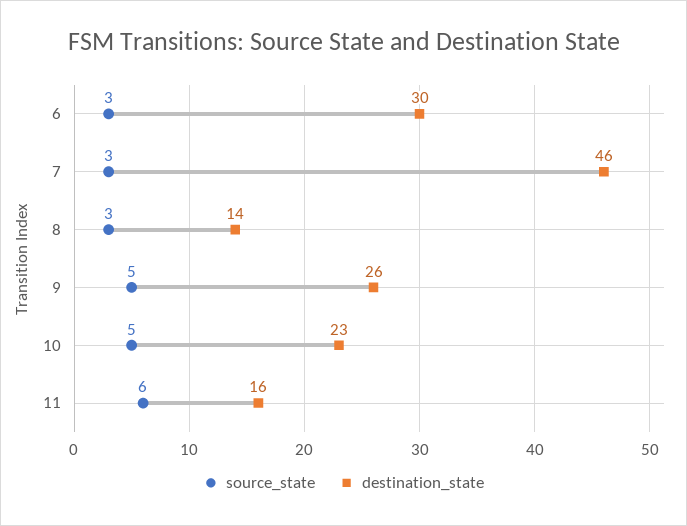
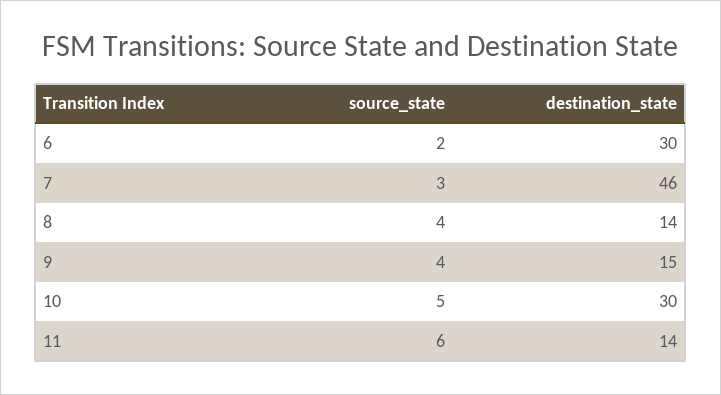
  {
    "source_state": {
-     "6": 3,
+     "6": 2,
      "7": 3,
-     "8": 3,
+     "8": 4,
-     "9": 5,
+     "9": 4,
      "10": 5,
      "11": 6
    },
    "destination_state": {
      "6": 30,
      "7": 46,
      "8": 14,
-     "9": 26,
+     "9": 15,
-     "10": 23,
+     "10": 30,
-     "11": 16
+     "11": 14
    }
  }

